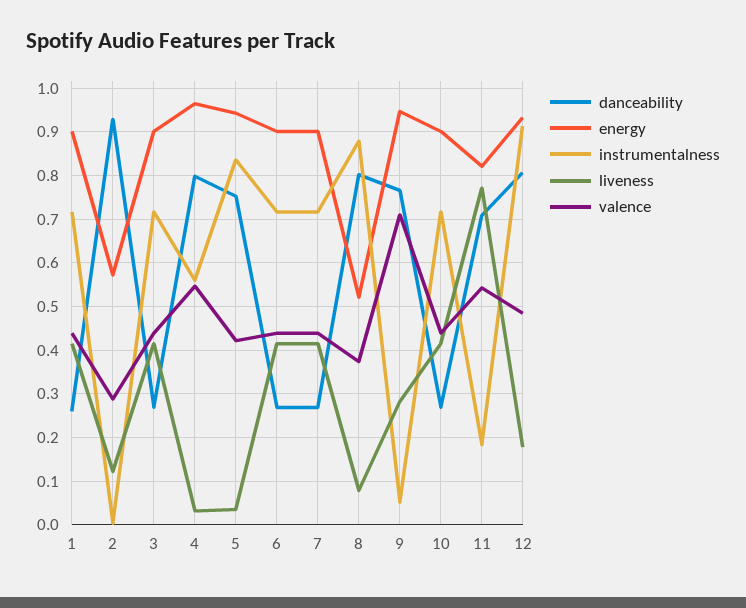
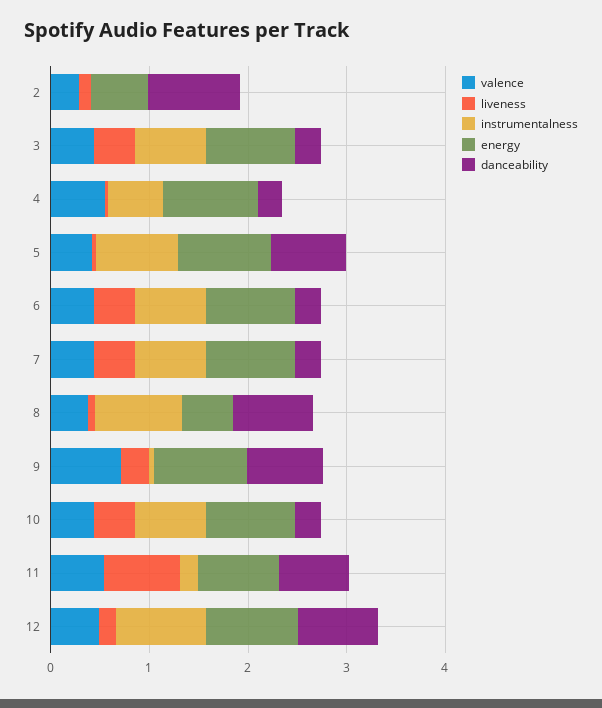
  {
    "danceability": {
-     "1": 0.26,
      "2": 0.92,
      "3": 0.26,
-     "4": 0.8,
+     "4": 0.2,
      "5": 0.76,
      "6": 0.26,
      "7": 0.26,
      "8": 0.8,
      "9": 0.76,
      "10": 0.26,
      "11": 0.7,
      "12": 0.8
    },
    "energy": {
-     "1": 0.9,
      "2": 0.58,
      "3": 0.9,
      "4": 0.96,
      "5": 0.94,
      "6": 0.9,
      "7": 0.9,
      "8": 0.52,
      "9": 0.94,
      "10": 0.9,
      "11": 0.82,
      "12": 0.94
    },
    "instrumentalness": {
-     "1": 0.72,
      "2": 0,
      "3": 0.72,
      "4": 0.56,
      "5": 0.84,
      "6": 0.72,
      "7": 0.72,
      "8": 0.88,
      "9": 0.06,
      "10": 0.72,
      "11": 0.18,
      "12": 0.92
    },
    "liveness": {
-     "1": 0.42,
      "2": 0.12,
      "3": 0.42,
      "4": 0.04,
      "5": 0.04,
      "6": 0.42,
      "7": 0.42,
      "8": 0.08,
      "9": 0.28,
      "10": 0.42,
      "11": 0.78,
      "12": 0.18
    },
    "valence": {
-     "1": 0.44,
      "2": 0.28,
      "3": 0.44,
      "4": 0.54,
      "5": 0.42,
      "6": 0.44,
      "7": 0.44,
      "8": 0.38,
      "9": 0.72,
      "10": 0.44,
      "11": 0.54,
      "12": 0.48
    }
  }

